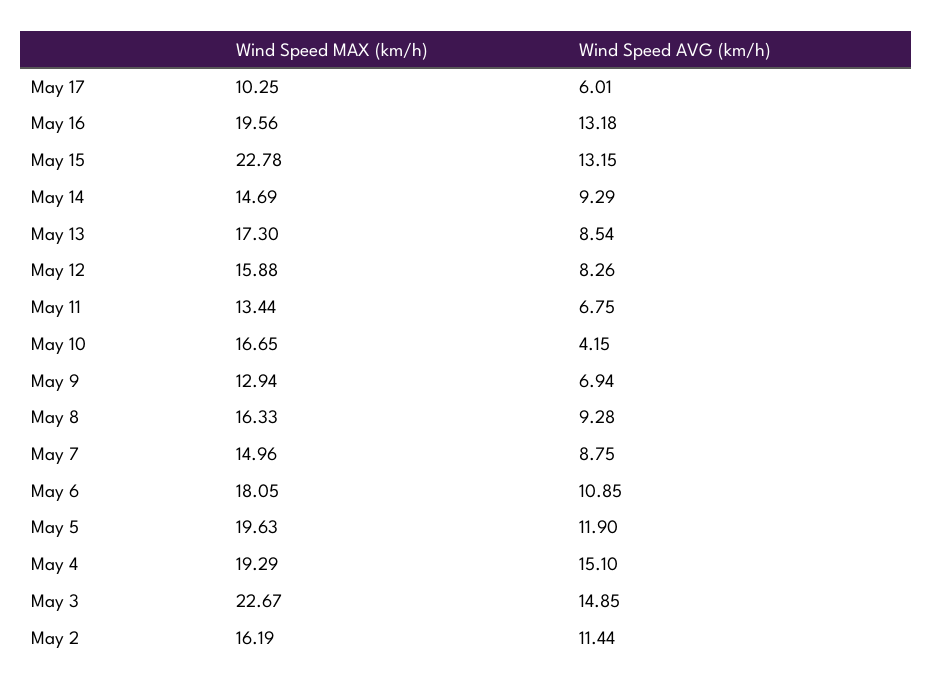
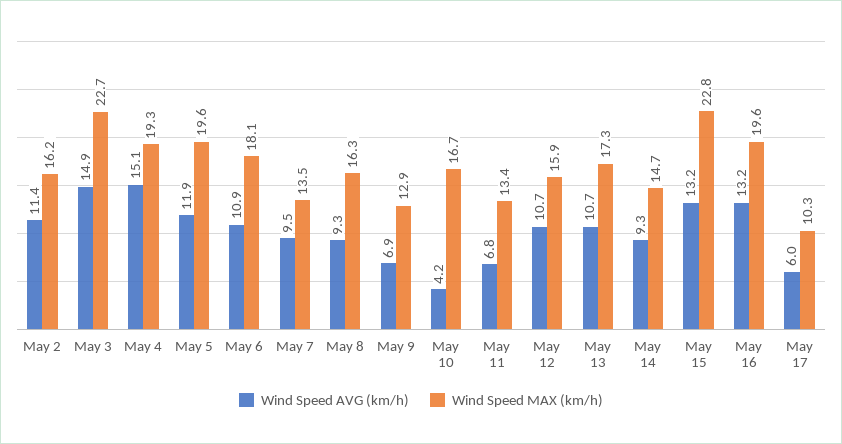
  {
    "Wind Speed MAX (km/h)": {
      "May 17": 10.25,
      "May 16": 19.56,
      "May 15": 22.78,
      "May 14": 14.69,
      "May 13": 17.3,
      "May 12": 15.88,
      "May 11": 13.44,
      "May 10": 16.65,
      "May 9": 12.94,
      "May 8": 16.33,
-     "May 7": 14.96,
+     "May 7": 13.5,
      "May 6": 18.05,
      "May 5": 19.63,
      "May 4": 19.29,
      "May 3": 22.67,
      "May 2": 16.19
    },
    "Wind Speed AVG (km/h)": {
      "May 17": 6.01,
      "May 16": 13.18,
      "May 15": 13.15,
      "May 14": 9.29,
-     "May 13": 8.54,
+     "May 13": 10.7,
-     "May 12": 8.26,
+     "May 12": 10.7,
      "May 11": 6.75,
      "May 10": 4.15,
      "May 9": 6.94,
      "May 8": 9.28,
-     "May 7": 8.75,
+     "May 7": 9.5,
      "May 6": 10.85,
      "May 5": 11.9,
      "May 4": 15.1,
      "May 3": 14.85,
      "May 2": 11.44
    }
  }

